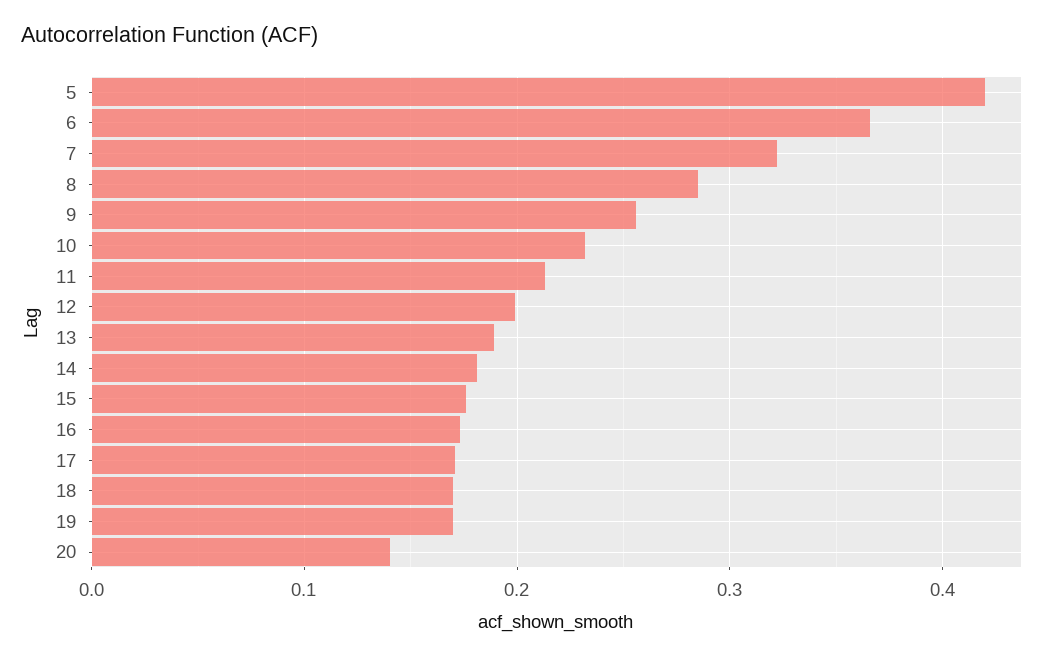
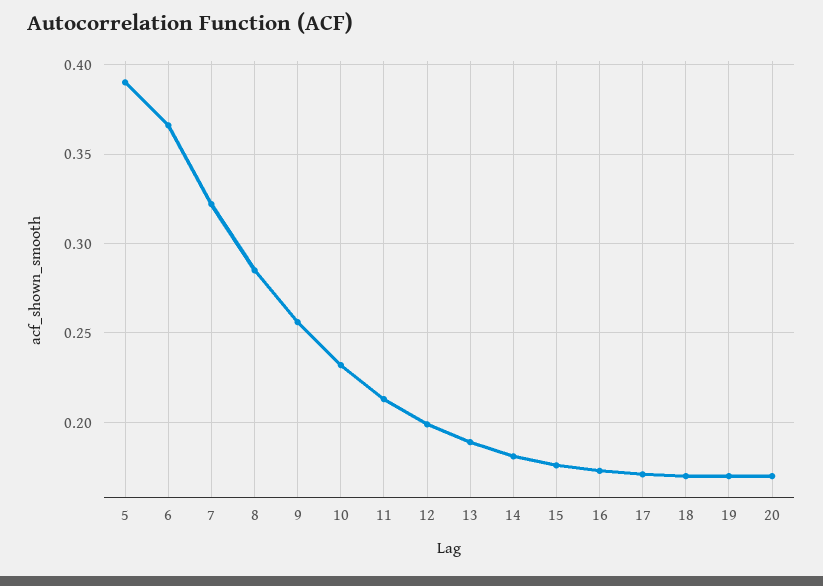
  {
-   "5": 0.42,
+   "5": 0.39,
    "6": 0.365,
    "7": 0.32,
    "8": 0.285,
    "9": 0.255,
    "10": 0.23,
    "11": 0.215,
    "12": 0.2,
    "13": 0.19,
    "14": 0.18,
    "15": 0.175,
    "16": 0.175,
    "17": 0.17,
    "18": 0.17,
    "19": 0.17,
-   "20": 0.14
+   "20": 0.17
  }

